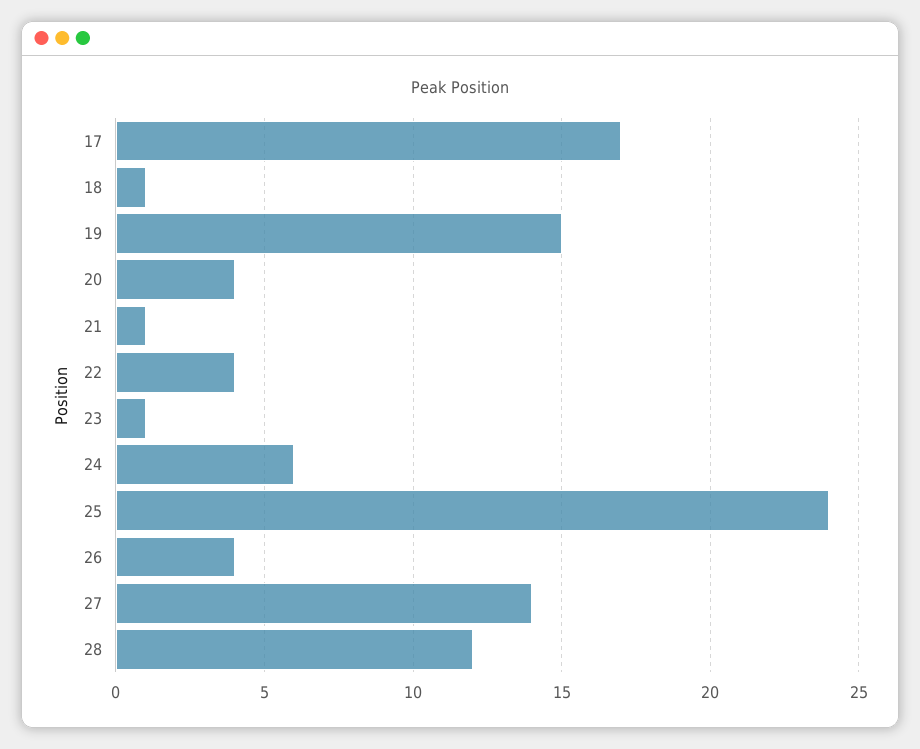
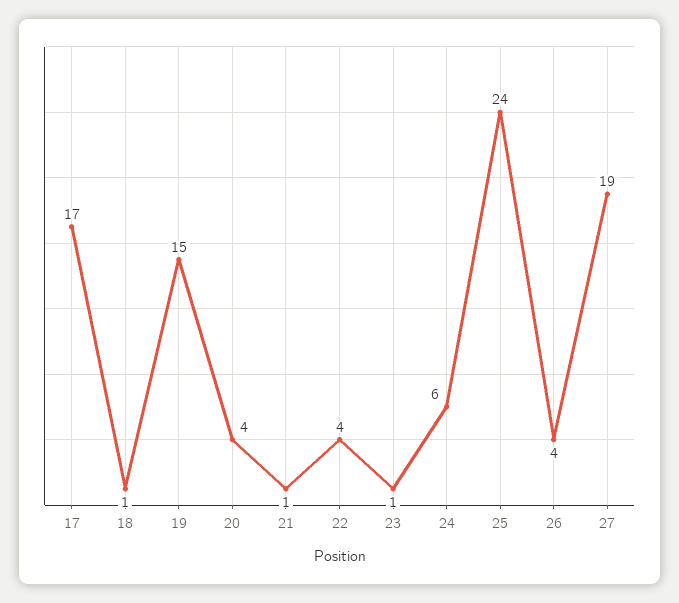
  {
    "17": 17,
    "18": 1,
    "19": 15,
    "20": 4,
    "21": 1,
    "22": 4,
    "23": 1,
    "24": 6,
    "25": 24,
    "26": 4,
-   "27": 14,
+   "27": 19
-   "28": 12
  }

